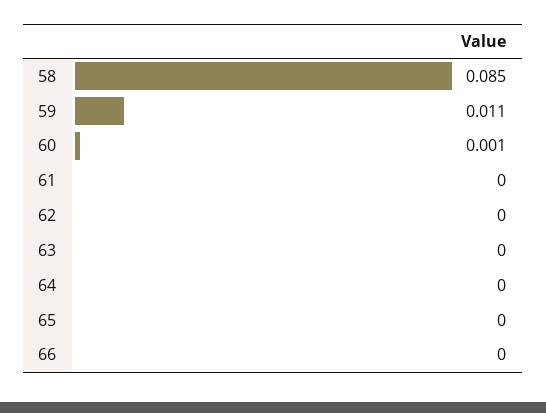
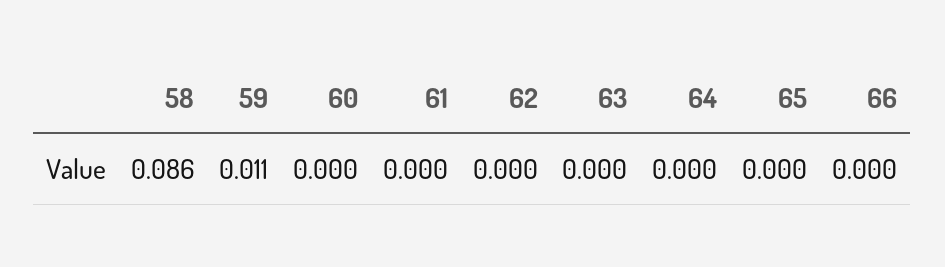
  {
-   "58": 0.085,
+   "58": 0.086,
    "59": 0.011,
-   "60": 0.001,
+   "60": 0,
    "61": 0,
    "62": 0,
    "63": 0,
    "64": 0,
    "65": 0,
    "66": 0
  }

